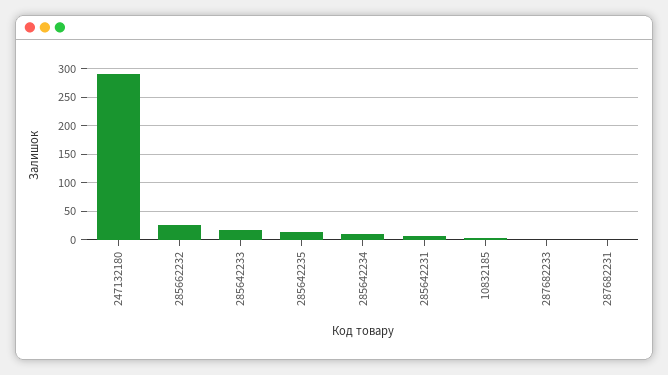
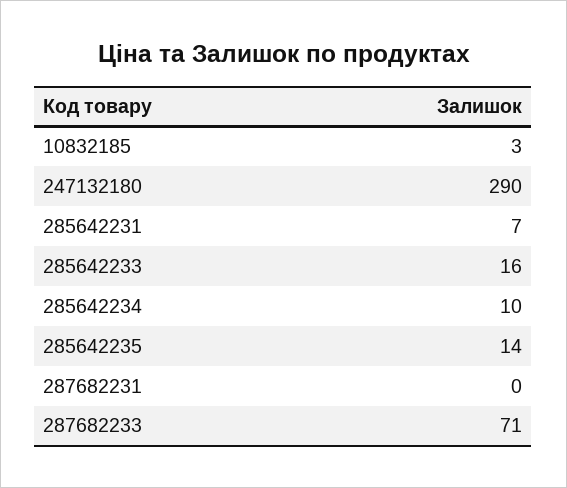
  {
    "247132180": 290,
-   "285662232": 25,
    "285642233": 16,
    "285642235": 14,
    "285642234": 10,
    "285642231": 7,
    "10832185": 3,
-   "287682233": 0,
+   "287682233": 71,
    "287682231": 0
  }

